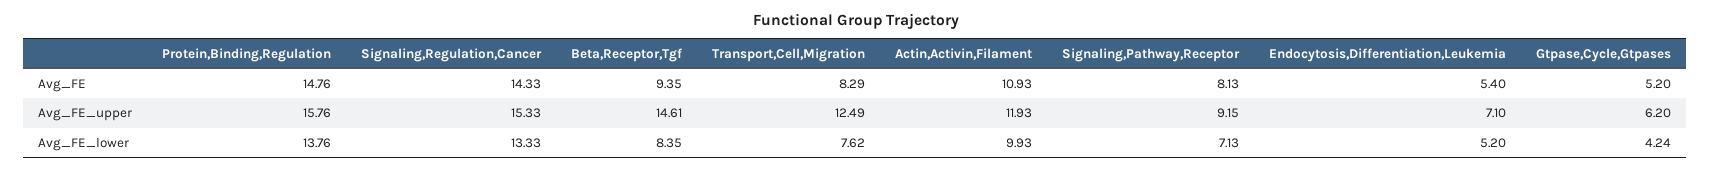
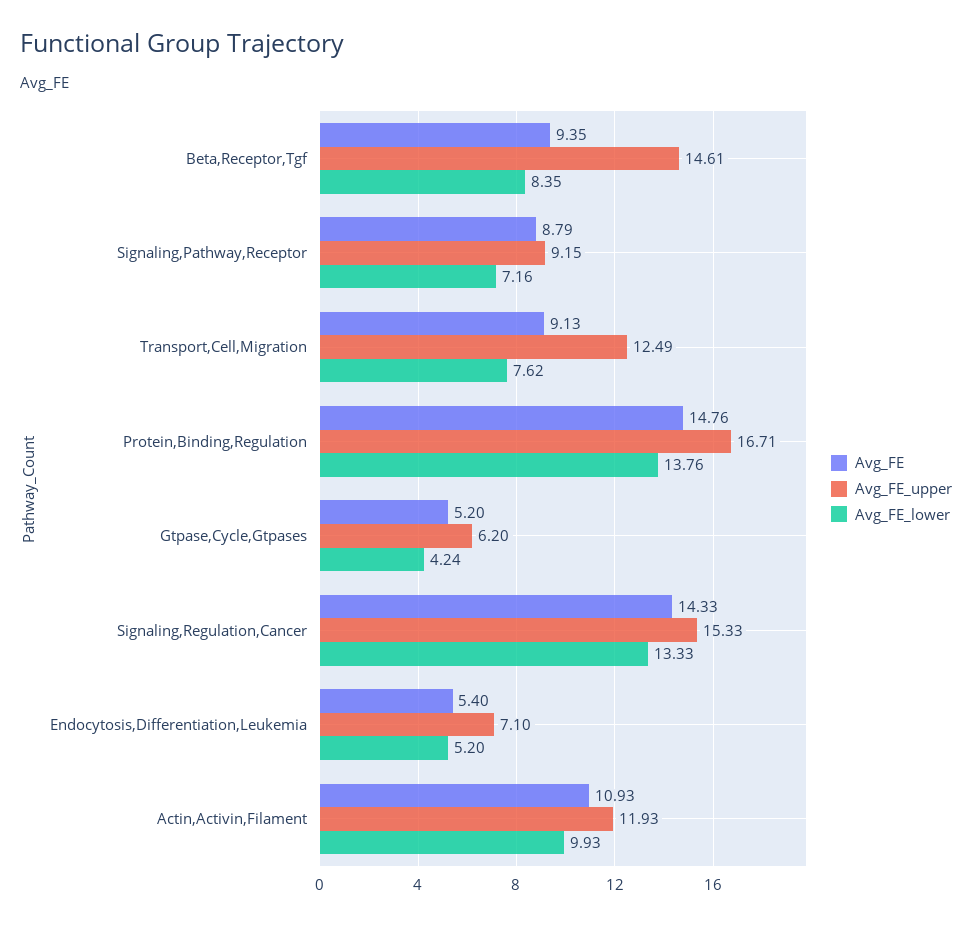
  {
    "Avg_FE": {
      "Protein,Binding,Regulation": 14.76,
      "Signaling,Regulation,Cancer": 14.33,
      "Beta,Receptor,Tgf": 9.35,
-     "Transport,Cell,Migration": 8.29,
+     "Transport,Cell,Migration": 9.13,
      "Actin,Activin,Filament": 10.93,
-     "Signaling,Pathway,Receptor": 8.13,
+     "Signaling,Pathway,Receptor": 8.79,
      "Endocytosis,Differentiation,Leukemia": 5.4,
      "Gtpase,Cycle,Gtpases": 5.2
    },
    "Avg_FE_upper": {
-     "Protein,Binding,Regulation": 15.76,
+     "Protein,Binding,Regulation": 16.71,
      "Signaling,Regulation,Cancer": 15.33,
      "Beta,Receptor,Tgf": 14.61,
      "Transport,Cell,Migration": 12.49,
      "Actin,Activin,Filament": 11.93,
      "Signaling,Pathway,Receptor": 9.15,
      "Endocytosis,Differentiation,Leukemia": 7.1,
      "Gtpase,Cycle,Gtpases": 6.2
    },
    "Avg_FE_lower": {
      "Protein,Binding,Regulation": 13.76,
      "Signaling,Regulation,Cancer": 13.33,
      "Beta,Receptor,Tgf": 8.35,
      "Transport,Cell,Migration": 7.62,
      "Actin,Activin,Filament": 9.93,
-     "Signaling,Pathway,Receptor": 7.13,
+     "Signaling,Pathway,Receptor": 7.16,
      "Endocytosis,Differentiation,Leukemia": 5.2,
      "Gtpase,Cycle,Gtpases": 4.24
    }
  }

